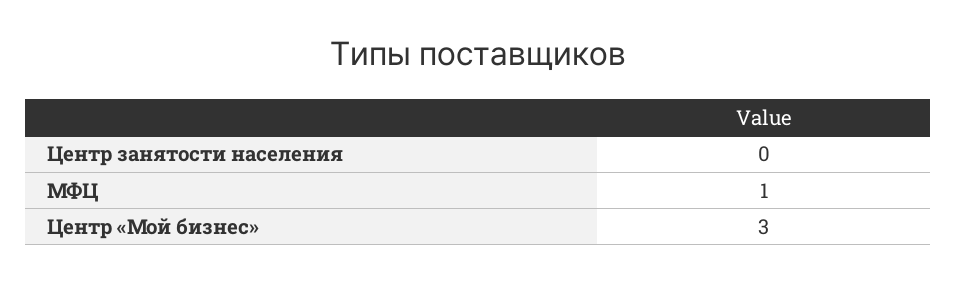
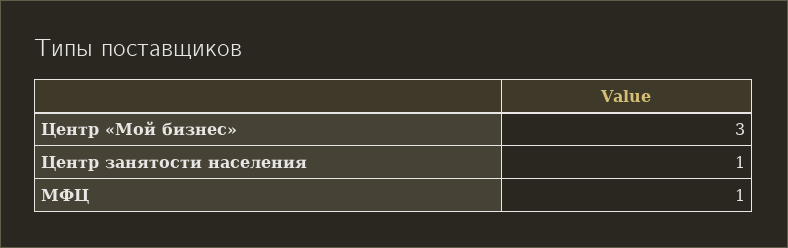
  {
-   "Центр занятости населения": 0,
+   "Центр занятости населения": 1,
    "МФЦ": 1,
    "Центр «Мой бизнес»": 3
  }

